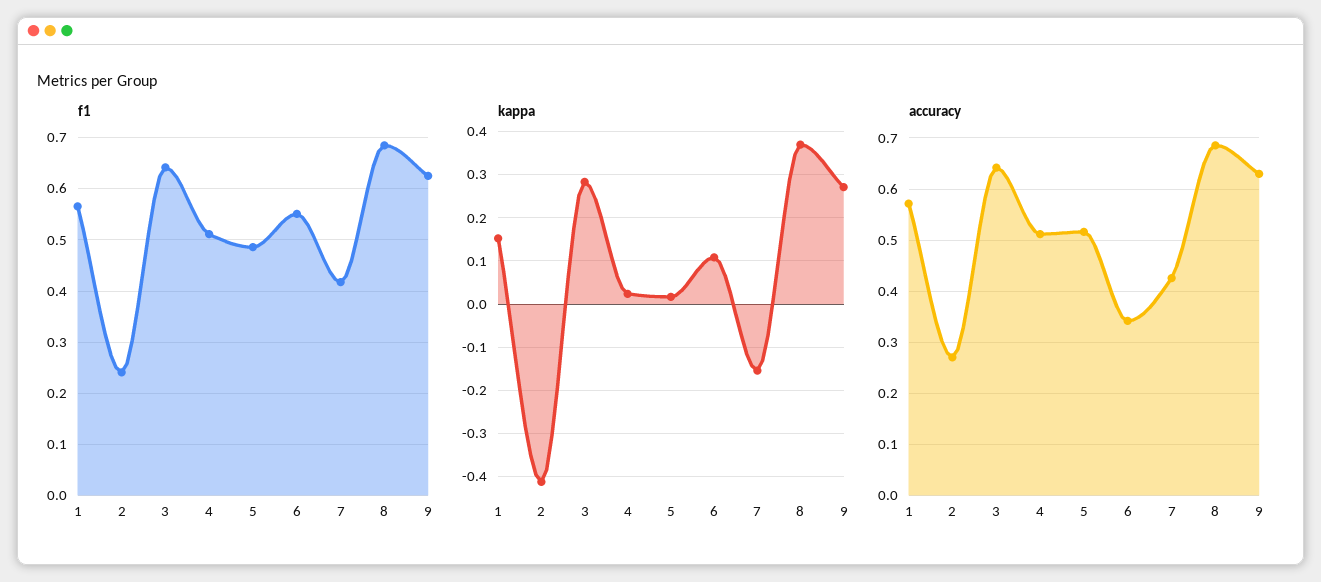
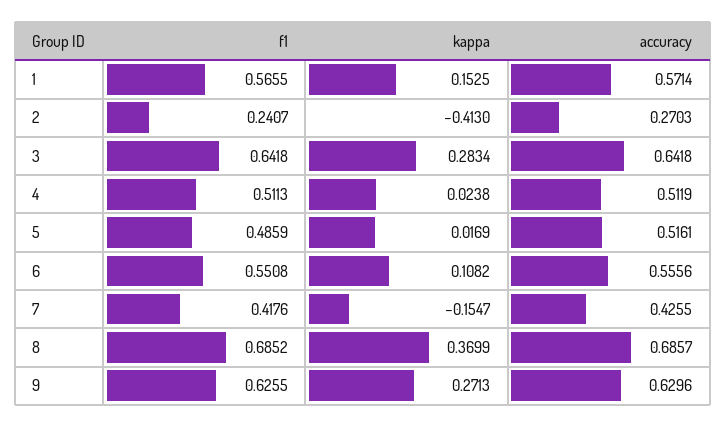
  {
    "f1": {
      "1": 0.5655,
      "2": 0.2407,
      "3": 0.6418,
      "4": 0.5113,
      "5": 0.4859,
      "6": 0.5508,
      "7": 0.4176,
      "8": 0.6852,
      "9": 0.6255
    },
    "kappa": {
      "1": 0.1525,
      "2": -0.413,
      "3": 0.2834,
      "4": 0.0238,
      "5": 0.0169,
      "6": 0.1082,
      "7": -0.1547,
      "8": 0.3699,
      "9": 0.2713
    },
    "accuracy": {
      "1": 0.5714,
      "2": 0.2703,
      "3": 0.6418,
      "4": 0.5119,
      "5": 0.5161,
-     "6": 0.34,
+     "6": 0.5556,
      "7": 0.4255,
      "8": 0.6857,
      "9": 0.6296
    }
  }

